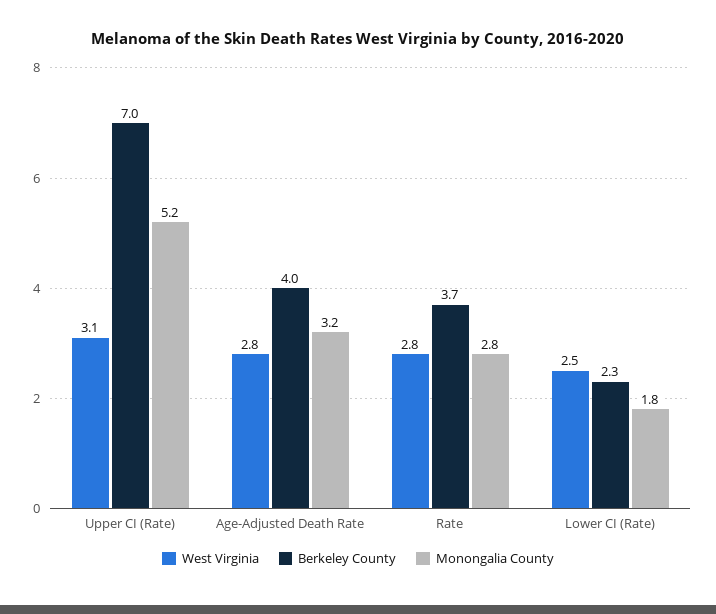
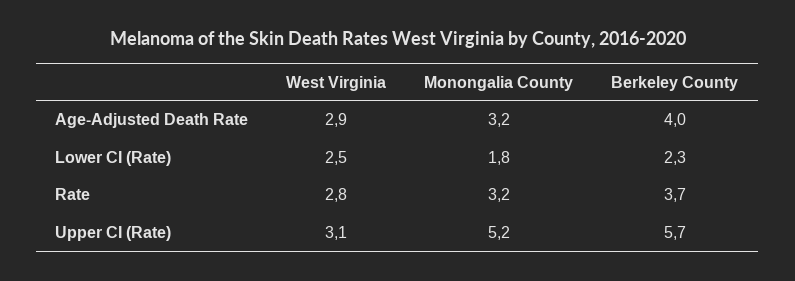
  {
    "West Virginia": {
      "Upper CI (Rate)": 3.1,
-     "Age-Adjusted Death Rate": 2.8,
+     "Age-Adjusted Death Rate": 2.9,
      "Rate": 2.8,
      "Lower CI (Rate)": 2.5
    },
    "Berkeley County": {
-     "Upper CI (Rate)": 7,
+     "Upper CI (Rate)": 5.7,
      "Age-Adjusted Death Rate": 4,
      "Rate": 3.7,
      "Lower CI (Rate)": 2.3
    },
    "Monongalia County": {
      "Upper CI (Rate)": 5.2,
      "Age-Adjusted Death Rate": 3.2,
-     "Rate": 2.8,
+     "Rate": 3.2,
      "Lower CI (Rate)": 1.8
    }
  }

